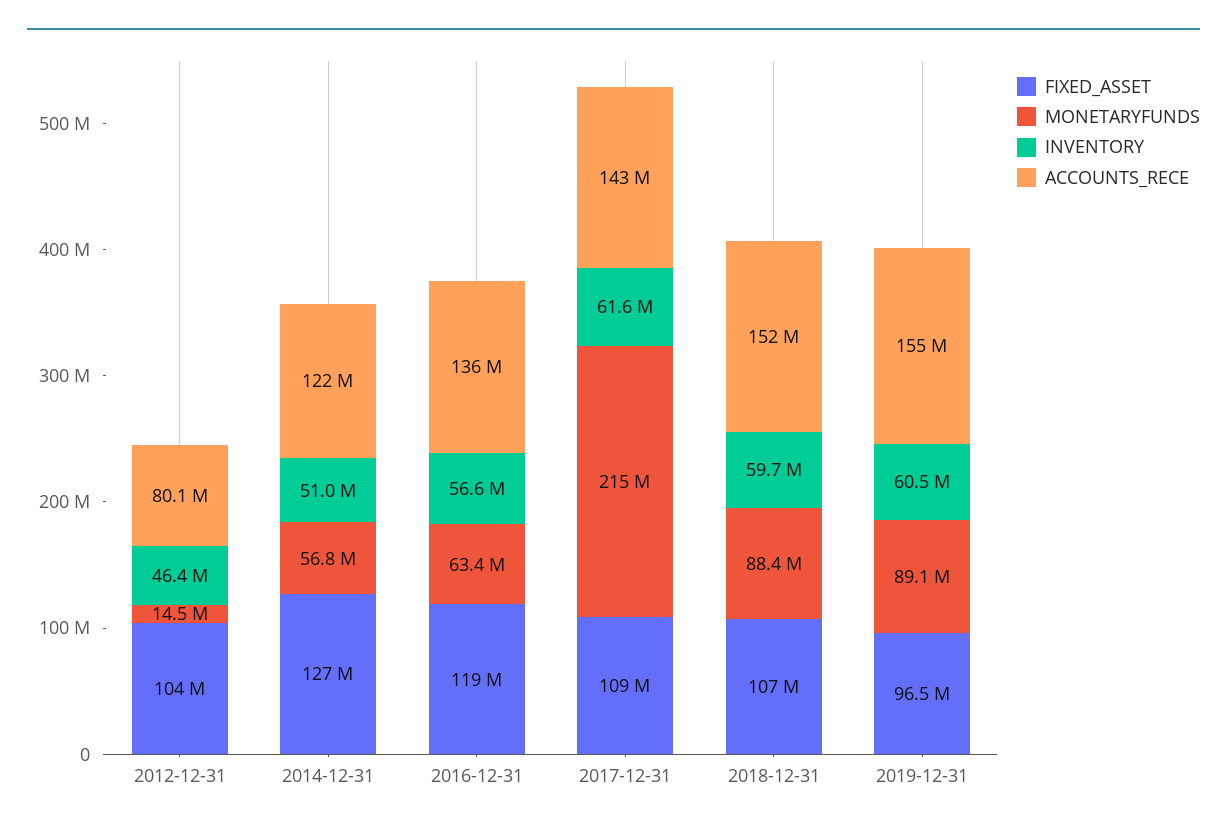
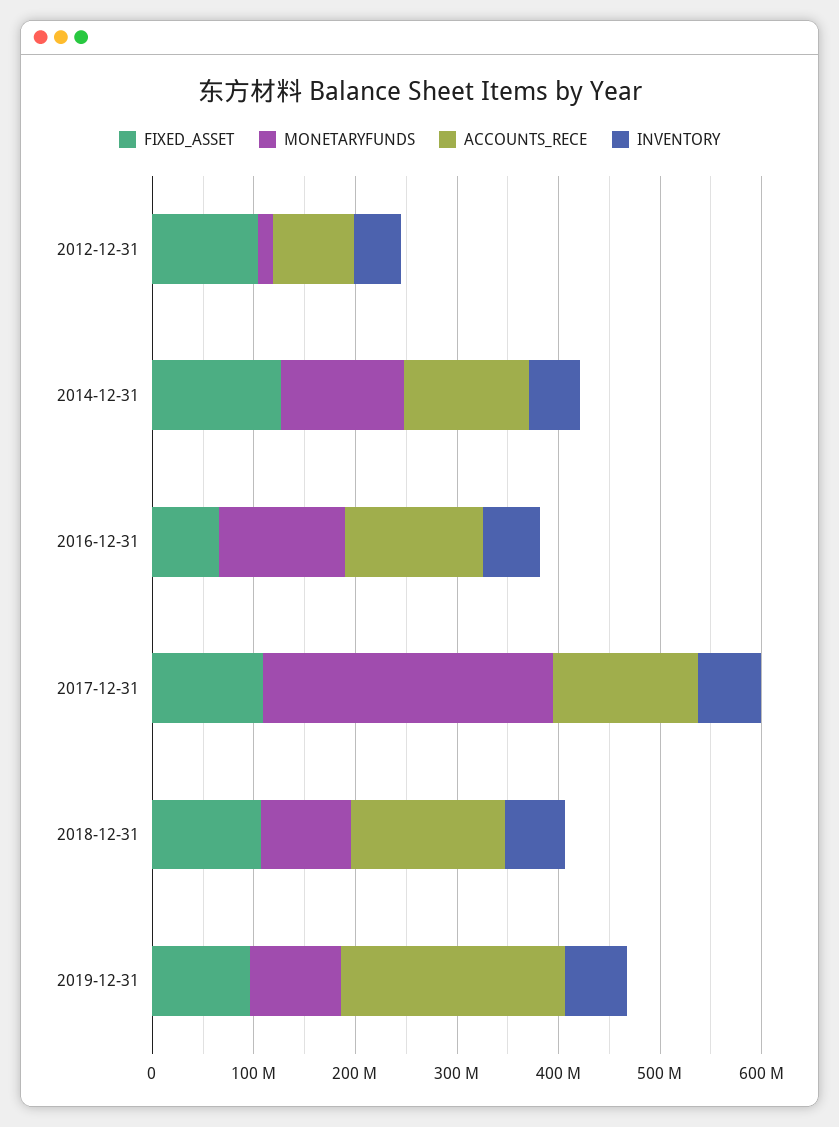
  {
    "FIXED_ASSET": {
      "2012-12-31": 104000000,
      "2014-12-31": 127000000,
-     "2016-12-31": 119000000,
+     "2016-12-31": 60000000,
      "2017-12-31": 109000000,
      "2018-12-31": 107000000,
      "2019-12-31": 96500000
    },
    "MONETARYFUNDS": {
      "2012-12-31": 14500000,
-     "2014-12-31": 56800000,
+     "2014-12-31": 120000000,
-     "2016-12-31": 63400000,
+     "2016-12-31": 120000000,
-     "2017-12-31": 215000000,
+     "2017-12-31": 280000000,
      "2018-12-31": 88400000,
      "2019-12-31": 89100000
    },
    "INVENTORY": {
      "2012-12-31": 46400000,
      "2014-12-31": 51000000,
      "2016-12-31": 56600000,
      "2017-12-31": 61600000,
      "2018-12-31": 59700000,
      "2019-12-31": 60500000
    },
    "ACCOUNTS_RECE": {
      "2012-12-31": 80100000,
      "2014-12-31": 122000000,
      "2016-12-31": 136000000,
      "2017-12-31": 143000000,
      "2018-12-31": 152000000,
-     "2019-12-31": 155000000
+     "2019-12-31": 220000000
    }
  }

